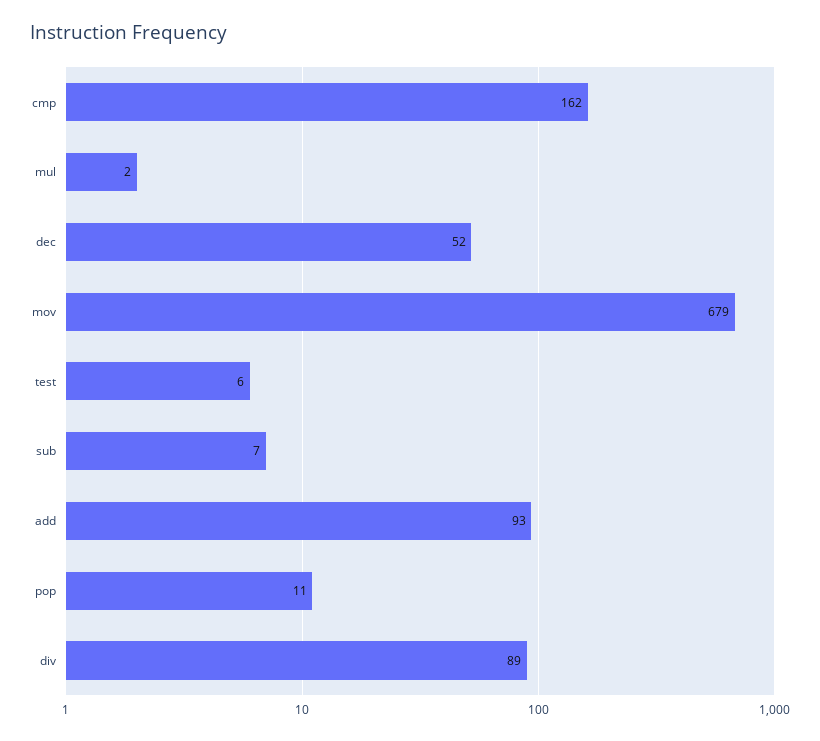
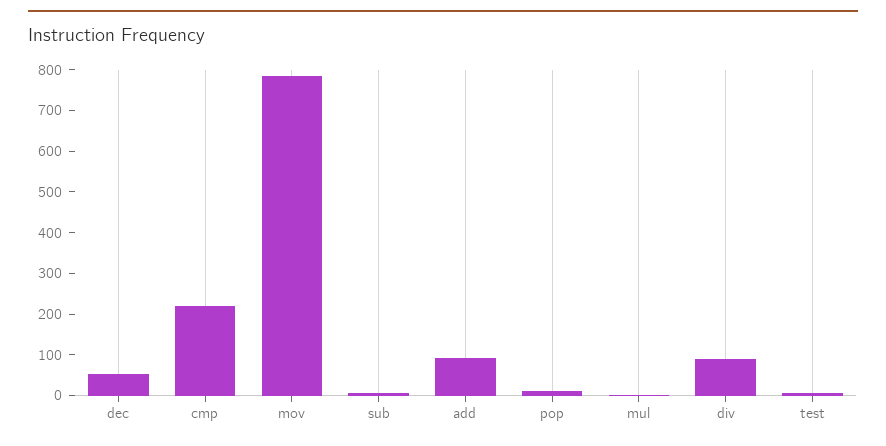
  {
-   "cmp": 162,
+   "cmp": 220,
    "mul": 2,
    "dec": 52,
-   "mov": 679,
+   "mov": 780,
    "test": 6,
    "sub": 7,
    "add": 93,
    "pop": 11,
    "div": 89
  }

